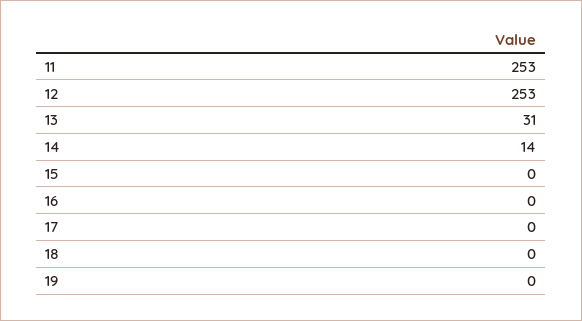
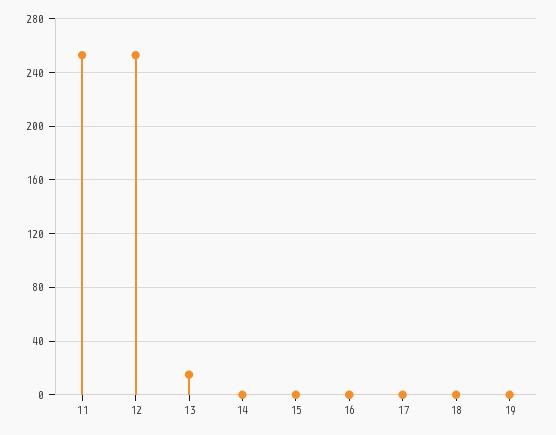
  {
    "11": 253,
    "12": 253,
-   "13": 31,
+   "13": 15,
-   "14": 14,
+   "14": 0,
    "15": 0,
    "16": 0,
    "17": 0,
    "18": 0,
    "19": 0
  }

